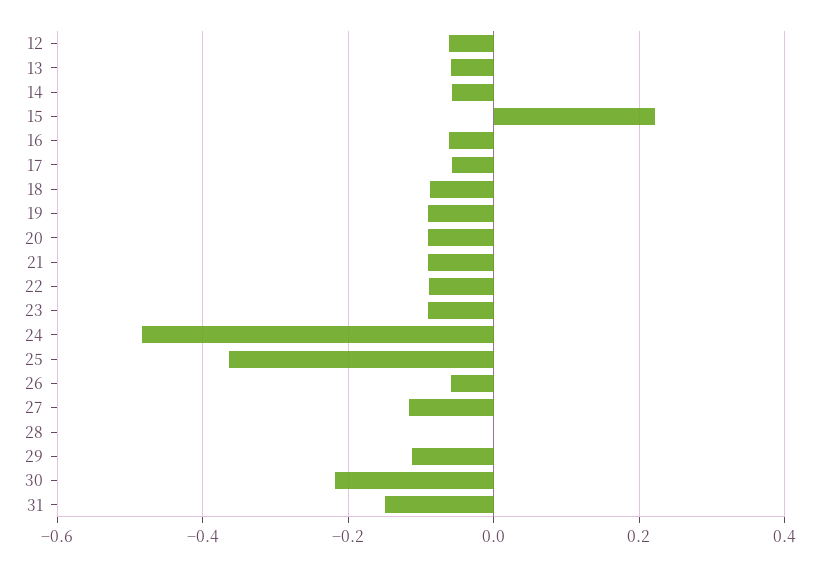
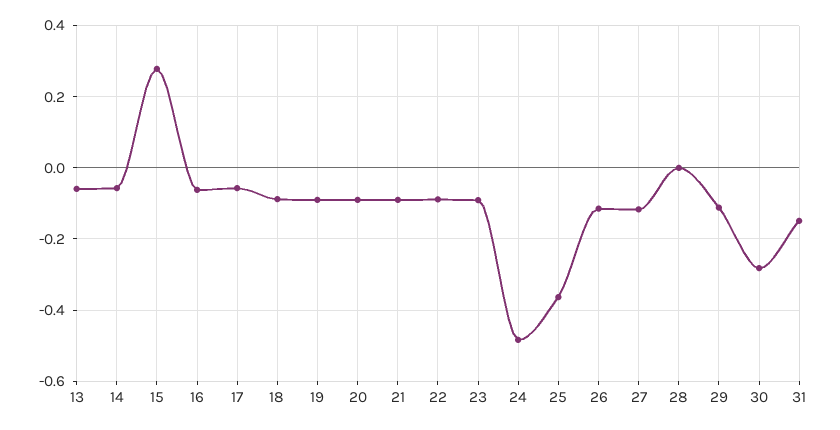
  {
-   "12": -0.06,
    "13": -0.06,
    "14": -0.06,
-   "15": 0.22,
+   "15": 0.28,
    "16": -0.06,
    "17": -0.06,
    "18": -0.08,
    "19": -0.1,
    "20": -0.1,
    "21": -0.1,
    "22": -0.08,
    "23": -0.1,
    "24": -0.48,
    "25": -0.36,
-   "26": -0.06,
+   "26": -0.12,
    "27": -0.12,
    "28": 0,
    "29": -0.12,
-   "30": -0.22,
+   "30": -0.28,
    "31": -0.14
  }

